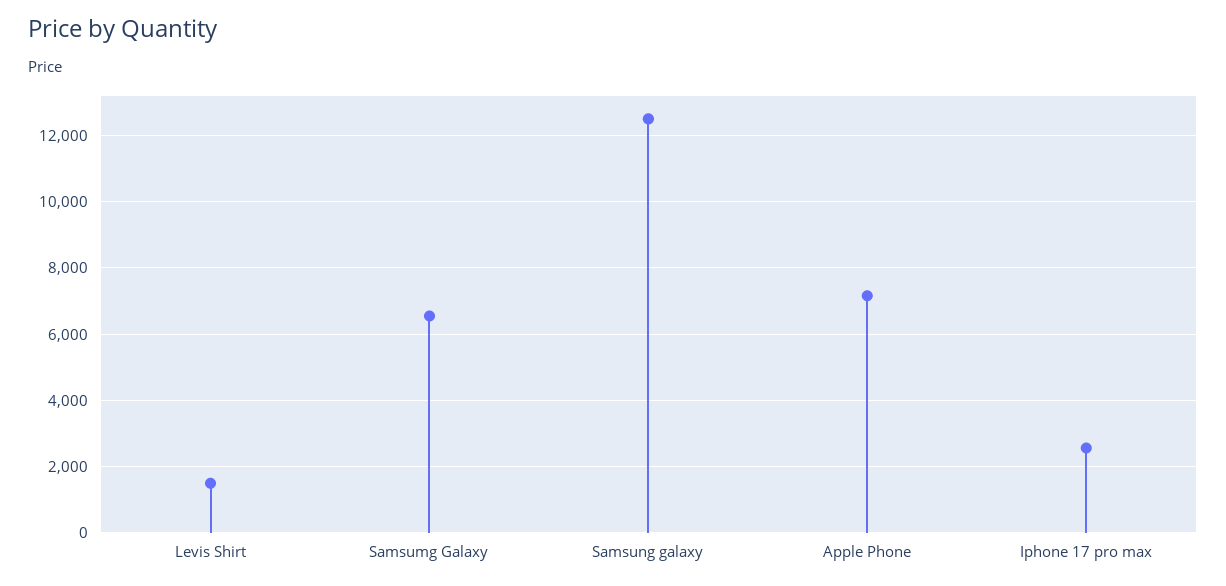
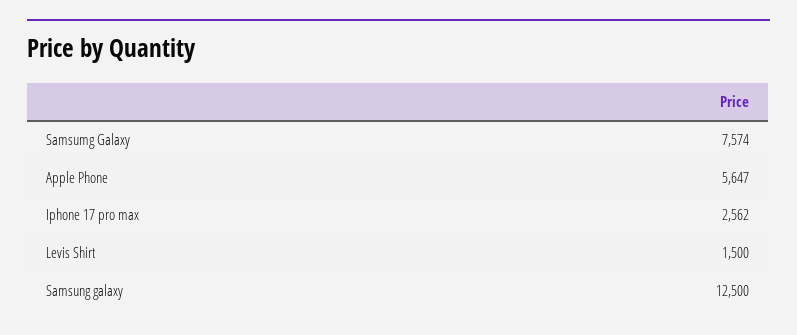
  {
    "Levis Shirt": 1500,
-   "Samsumg Galaxy": 6600,
+   "Samsumg Galaxy": 7574,
    "Samsung galaxy": 12500,
-   "Apple Phone": 7200,
+   "Apple Phone": 5647,
    "Iphone 17 pro max": 2562
  }

